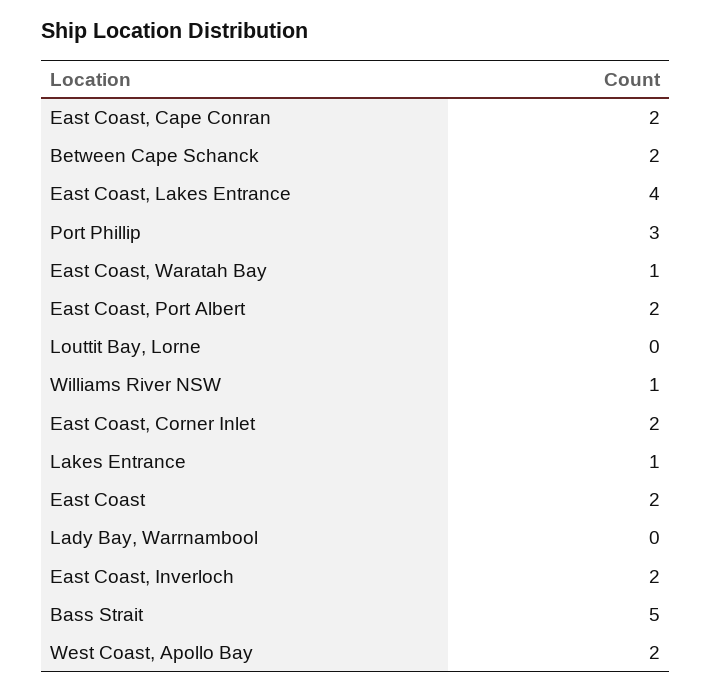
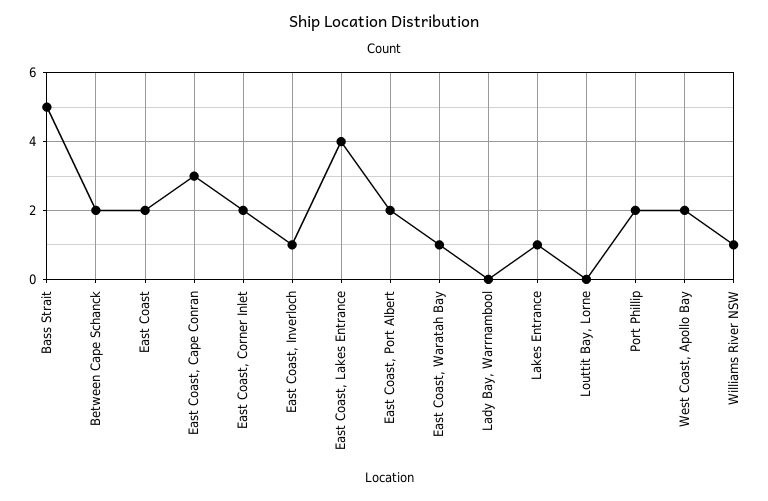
  {
-   "East Coast, Cape Conran": 2,
+   "East Coast, Cape Conran": 3,
    "Between Cape Schanck": 2,
    "East Coast, Lakes Entrance": 4,
-   "Port Phillip": 3,
+   "Port Phillip": 2,
    "East Coast, Waratah Bay": 1,
    "East Coast, Port Albert": 2,
    "Louttit Bay, Lorne": 0,
    "Williams River NSW": 1,
    "East Coast, Corner Inlet": 2,
    "Lakes Entrance": 1,
    "East Coast": 2,
    "Lady Bay, Warrnambool": 0,
-   "East Coast, Inverloch": 2,
+   "East Coast, Inverloch": 1,
    "Bass Strait": 5,
    "West Coast, Apollo Bay": 2
  }

